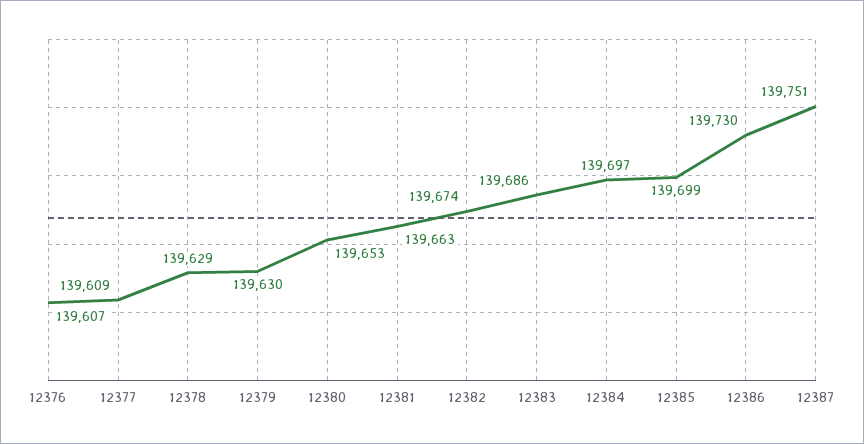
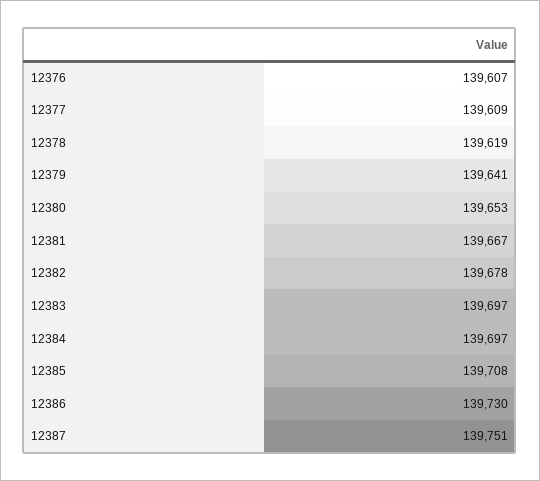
  {
    "12376": 139607,
    "12377": 139609,
-   "12378": 139629,
+   "12378": 139619,
-   "12379": 139630,
+   "12379": 139641,
    "12380": 139653,
-   "12381": 139663,
+   "12381": 139667,
-   "12382": 139674,
+   "12382": 139678,
-   "12383": 139686,
+   "12383": 139697,
    "12384": 139697,
-   "12385": 139699,
+   "12385": 139708,
    "12386": 139730,
    "12387": 139751
  }

